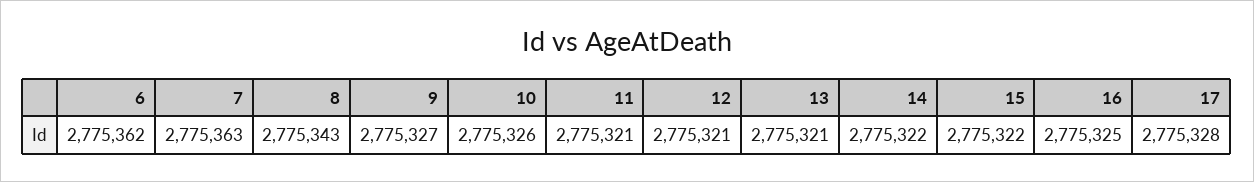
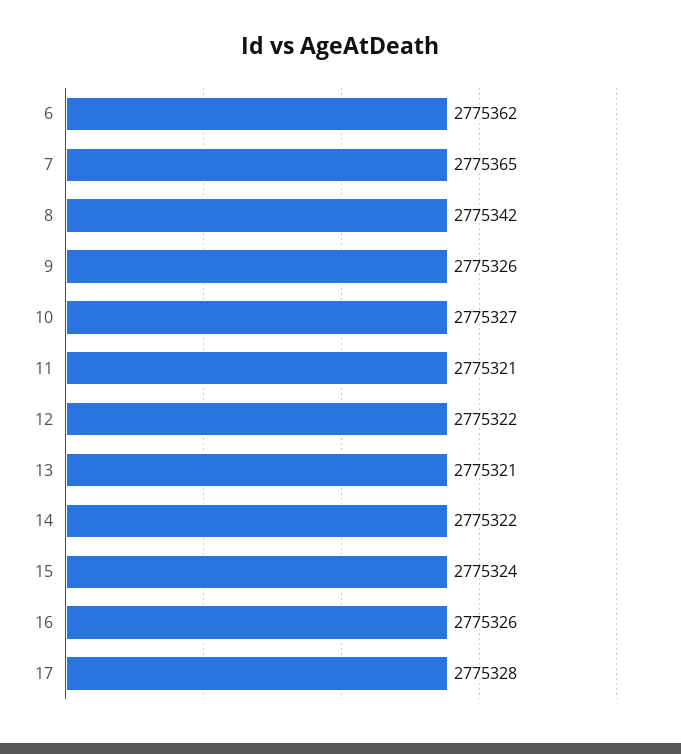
  {
    "6": 2775362,
-   "7": 2775363,
+   "7": 2775365,
-   "8": 2775343,
+   "8": 2775342,
-   "9": 2775327,
+   "9": 2775326,
-   "10": 2775326,
+   "10": 2775327,
    "11": 2775321,
-   "12": 2775321,
+   "12": 2775322,
    "13": 2775321,
    "14": 2775322,
-   "15": 2775322,
+   "15": 2775324,
-   "16": 2775325,
+   "16": 2775326,
    "17": 2775328
  }

